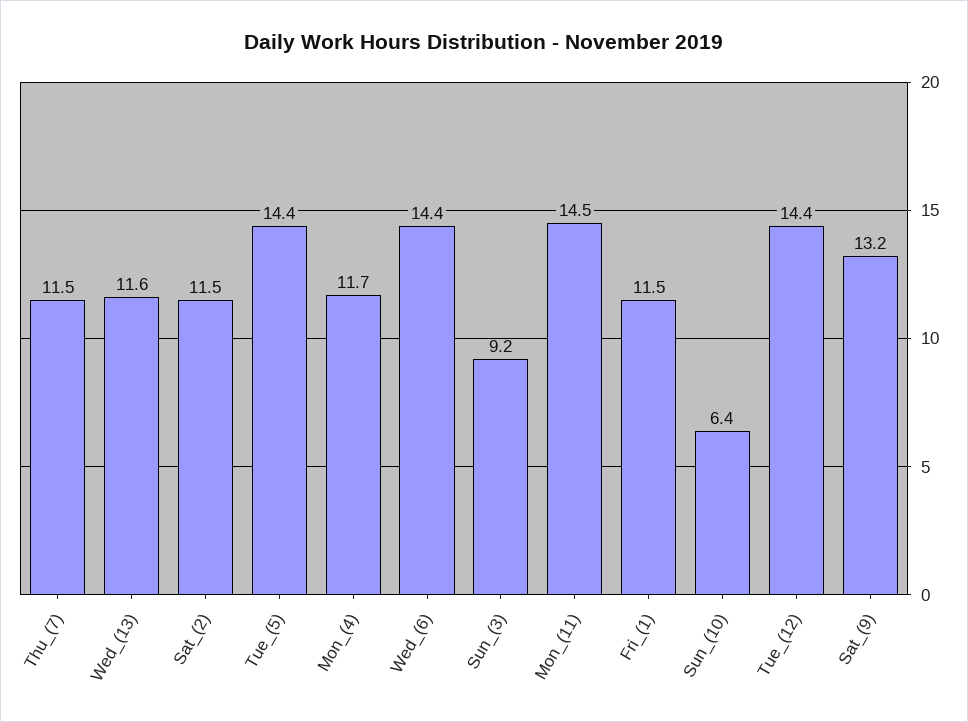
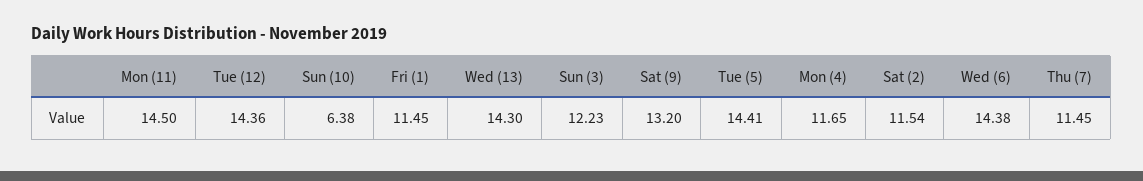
  {
    "Thu_(7)": 11.45,
-   "Wed_(13)": 11.6,
+   "Wed_(13)": 14.3,
    "Sat_(2)": 11.54,
    "Tue_(5)": 14.41,
    "Mon_(4)": 11.65,
    "Wed_(6)": 14.38,
-   "Sun_(3)": 9.2,
+   "Sun_(3)": 12.23,
    "Mon_(11)": 14.5,
    "Fri_(1)": 11.45,
    "Sun_(10)": 6.38,
    "Tue_(12)": 14.36,
    "Sat_(9)": 13.2
  }

